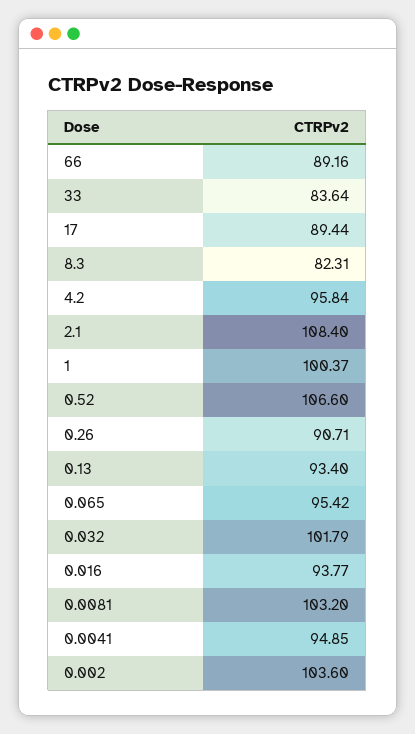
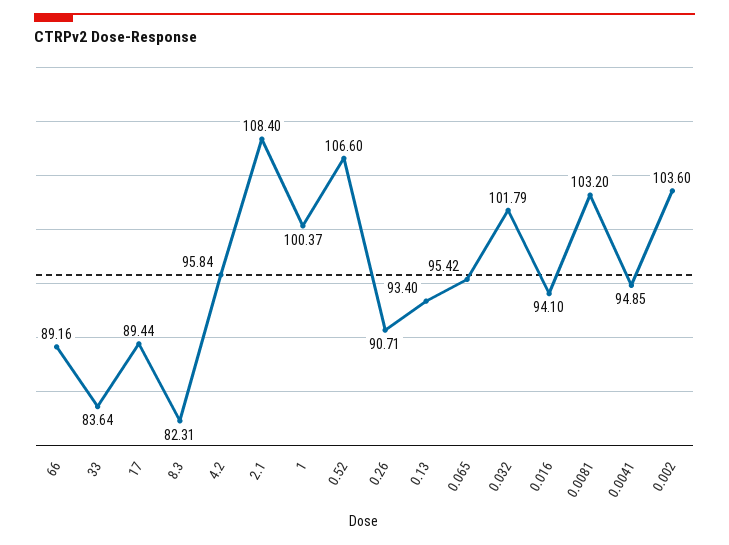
  {
    "66": 89.16,
    "33": 83.64,
    "17": 89.44,
    "8.3": 82.31,
    "4.2": 95.84,
    "2.1": 108.4,
    "1": 100.37,
    "0.52": 106.6,
    "0.26": 90.71,
    "0.13": 93.4,
    "0.065": 95.42,
    "0.032": 101.79,
-   "0.016": 93.77,
+   "0.016": 94.1,
    "0.0081": 103.2,
    "0.0041": 94.85,
    "0.002": 103.6
  }

